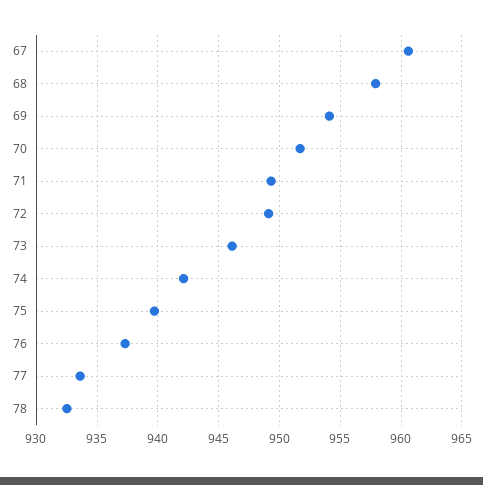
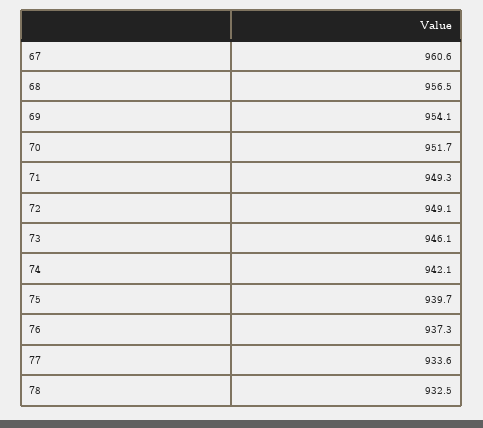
  {
    "67": 960.6,
-   "68": 958,
+   "68": 956.5,
    "69": 954.1,
    "70": 951.7,
    "71": 949.3,
    "72": 949.1,
    "73": 946.1,
    "74": 942.1,
    "75": 939.7,
    "76": 937.3,
    "77": 933.6,
    "78": 932.5
  }

